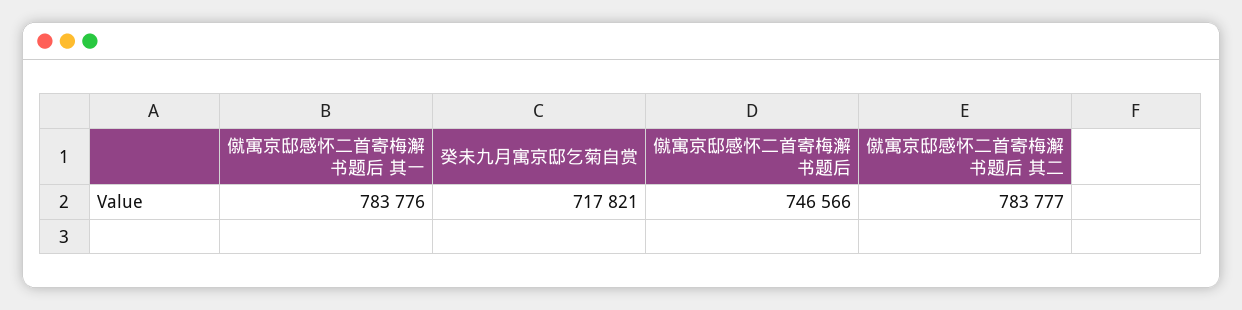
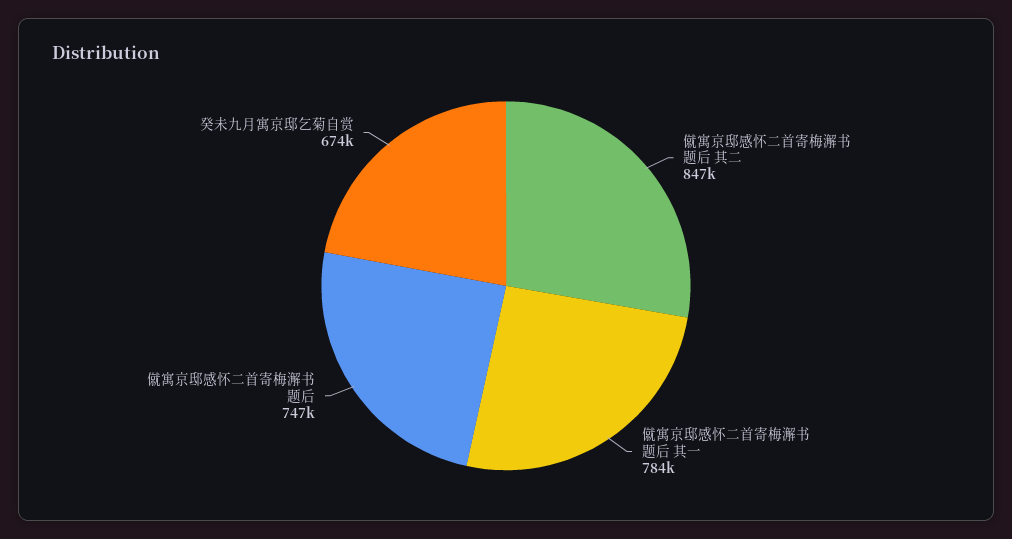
  {
    "僦寓京邸感怀二首寄梅澥书题后 其一": 783776,
-   "癸未九月寓京邸乞菊自赏": 717821,
+   "癸未九月寓京邸乞菊自赏": 674000,
    "僦寓京邸感怀二首寄梅澥书题后": 746566,
-   "僦寓京邸感怀二首寄梅澥书题后 其二": 783777
+   "僦寓京邸感怀二首寄梅澥书题后 其二": 847000
  }

